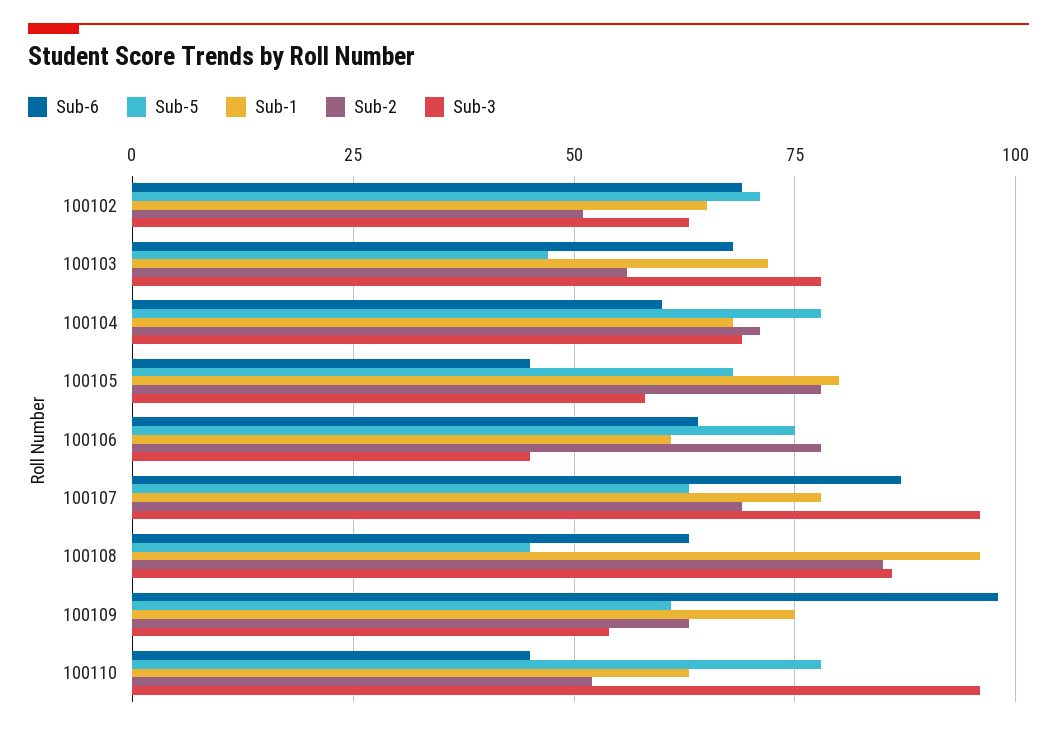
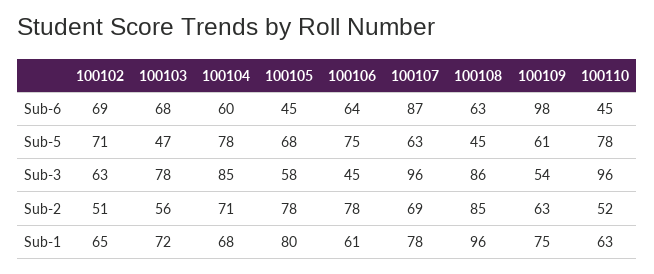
  {
    "Sub-6": {
      "100102": 69,
      "100103": 68,
      "100104": 60,
      "100105": 45,
      "100106": 64,
      "100107": 87,
      "100108": 63,
      "100109": 98,
      "100110": 45
    },
    "Sub-5": {
      "100102": 71,
      "100103": 47,
      "100104": 78,
      "100105": 68,
      "100106": 75,
      "100107": 63,
      "100108": 45,
      "100109": 61,
      "100110": 78
    },
    "Sub-1": {
      "100102": 65,
      "100103": 72,
      "100104": 68,
      "100105": 80,
      "100106": 61,
      "100107": 78,
      "100108": 96,
      "100109": 75,
      "100110": 63
    },
    "Sub-2": {
      "100102": 51,
      "100103": 56,
      "100104": 71,
      "100105": 78,
      "100106": 78,
      "100107": 69,
      "100108": 85,
      "100109": 63,
      "100110": 52
    },
    "Sub-3": {
      "100102": 63,
      "100103": 78,
-     "100104": 70,
+     "100104": 85,
      "100105": 58,
      "100106": 45,
      "100107": 96,
      "100108": 86,
      "100109": 54,
      "100110": 96
    }
  }

